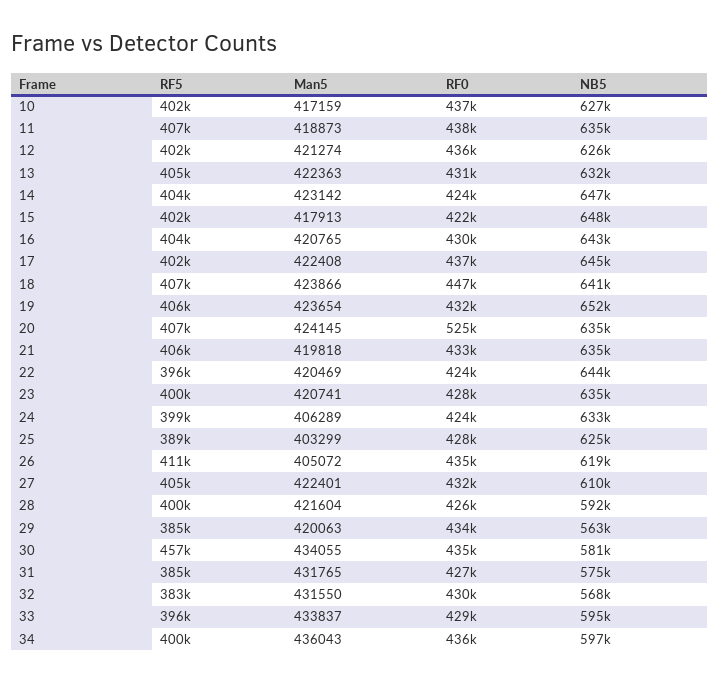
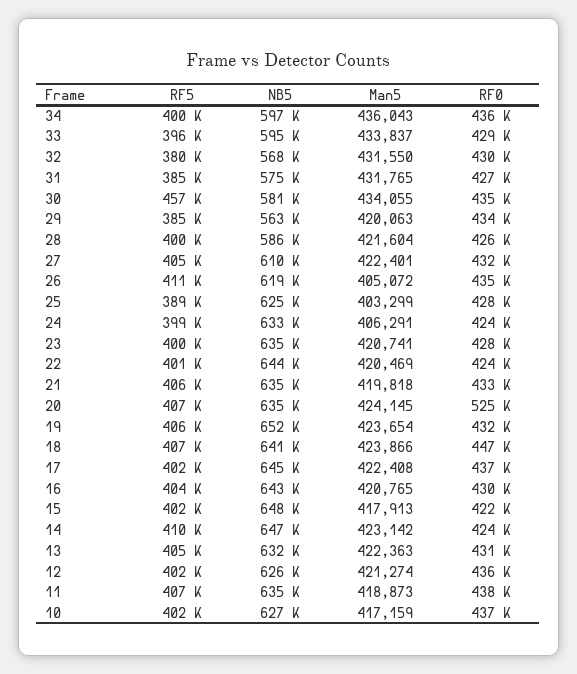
  {
    "RF5": {
      "10": 402000,
      "11": 407000,
      "12": 402000,
      "13": 405000,
-     "14": 404000,
+     "14": 410000,
      "15": 402000,
      "16": 404000,
      "17": 402000,
      "18": 407000,
      "19": 406000,
      "20": 407000,
      "21": 406000,
-     "22": 396000,
+     "22": 401000,
      "23": 400000,
      "24": 399000,
      "25": 389000,
      "26": 411000,
      "27": 405000,
      "28": 400000,
      "29": 385000,
      "30": 457000,
      "31": 385000,
-     "32": 383000,
+     "32": 380000,
      "33": 396000,
      "34": 400000
    },
    "Man5": {
      "10": 417159,
      "11": 418873,
      "12": 421274,
      "13": 422363,
      "14": 423142,
      "15": 417913,
      "16": 420765,
      "17": 422408,
      "18": 423866,
      "19": 423654,
      "20": 424145,
      "21": 419818,
      "22": 420469,
      "23": 420741,
-     "24": 406289,
+     "24": 406291,
      "25": 403299,
      "26": 405072,
      "27": 422401,
      "28": 421604,
      "29": 420063,
      "30": 434055,
      "31": 431765,
      "32": 431550,
      "33": 433837,
      "34": 436043
    },
    "RF0": {
      "10": 437000,
      "11": 438000,
      "12": 436000,
      "13": 431000,
      "14": 424000,
      "15": 422000,
      "16": 430000,
      "17": 437000,
      "18": 447000,
      "19": 432000,
      "20": 525000,
      "21": 433000,
      "22": 424000,
      "23": 428000,
      "24": 424000,
      "25": 428000,
      "26": 435000,
      "27": 432000,
      "28": 426000,
      "29": 434000,
      "30": 435000,
      "31": 427000,
      "32": 430000,
      "33": 429000,
      "34": 436000
    },
    "NB5": {
      "10": 627000,
      "11": 635000,
      "12": 626000,
      "13": 632000,
      "14": 647000,
      "15": 648000,
      "16": 643000,
      "17": 645000,
      "18": 641000,
      "19": 652000,
      "20": 635000,
      "21": 635000,
      "22": 644000,
      "23": 635000,
      "24": 633000,
      "25": 625000,
      "26": 619000,
      "27": 610000,
-     "28": 592000,
+     "28": 586000,
      "29": 563000,
      "30": 581000,
      "31": 575000,
      "32": 568000,
      "33": 595000,
      "34": 597000
    }
  }

